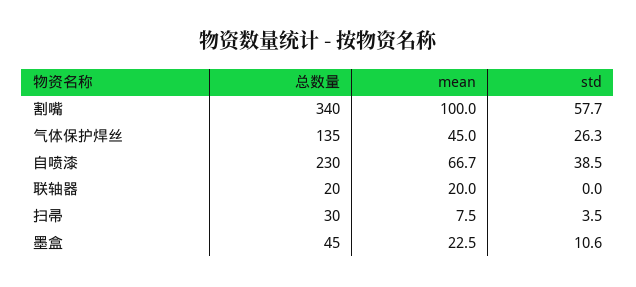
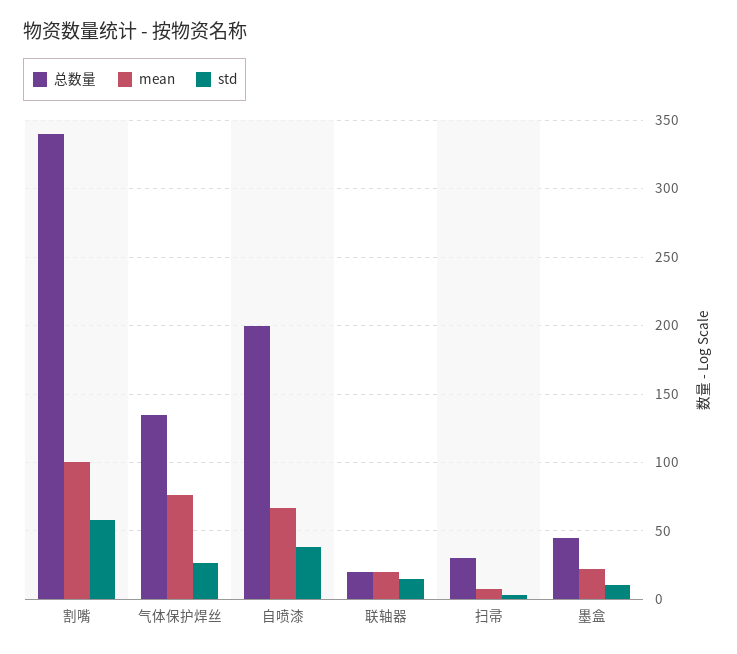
  {
    "总数量": {
      "割嘴": 340,
      "气体保护焊丝": 135,
-     "自喷漆": 230,
+     "自喷漆": 200,
      "联轴器": 20,
      "扫帚": 30,
      "墨盒": 45
    },
    "mean": {
      "割嘴": 100,
-     "气体保护焊丝": 45,
+     "气体保护焊丝": 75,
      "自喷漆": 66.7,
      "联轴器": 20,
      "扫帚": 7.5,
      "墨盒": 22.5
    },
    "std": {
      "割嘴": 57.7,
      "气体保护焊丝": 26.3,
      "自喷漆": 38.5,
-     "联轴器": 0,
+     "联轴器": 15,
      "扫帚": 3.5,
      "墨盒": 10.6
    }
  }

